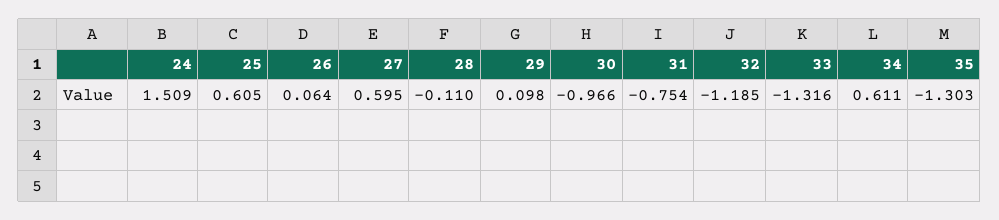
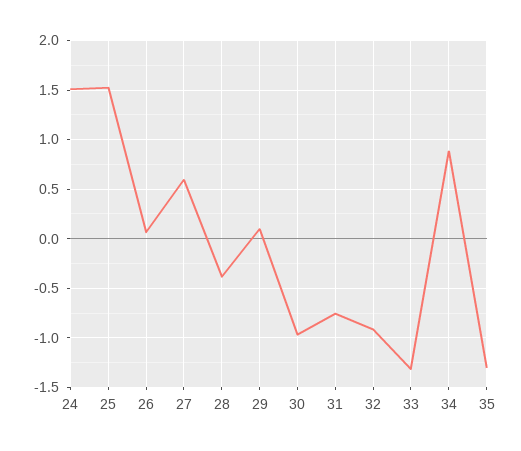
  {
    "24": 1.509,
-   "25": 0.605,
+   "25": 1.5,
    "26": 0.064,
    "27": 0.595,
-   "28": -0.11,
+   "28": -0.4,
    "29": 0.098,
    "30": -0.966,
    "31": -0.754,
-   "32": -1.185,
+   "32": -0.9,
    "33": -1.316,
-   "34": 0.611,
+   "34": 0.9,
    "35": -1.303
  }

